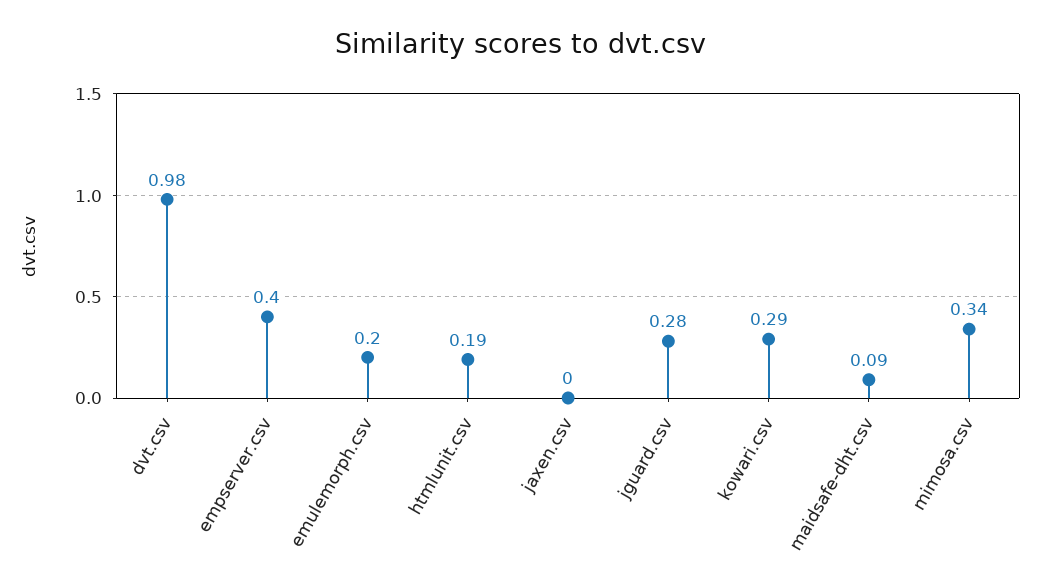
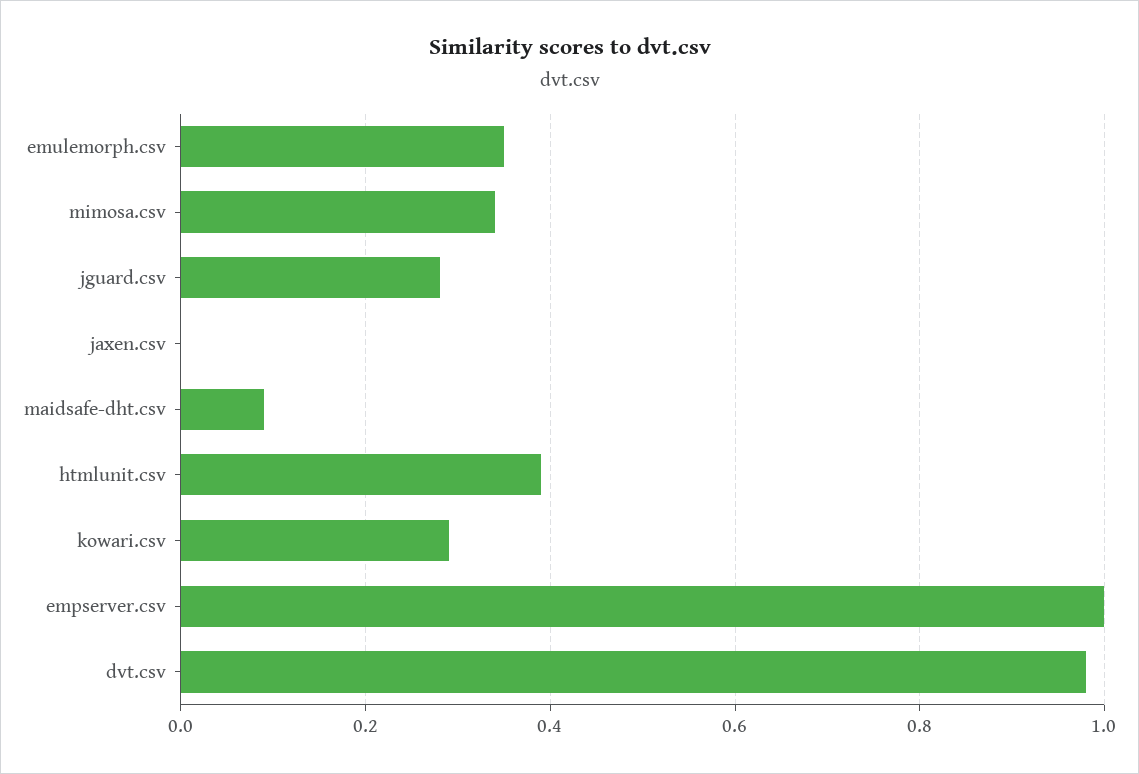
  {
    "dvt.csv": 0.98,
-   "empserver.csv": 0.4,
+   "empserver.csv": 1,
-   "emulemorph.csv": 0.2,
+   "emulemorph.csv": 0.35,
-   "htmlunit.csv": 0.19,
+   "htmlunit.csv": 0.4,
    "jaxen.csv": 0,
    "jguard.csv": 0.28,
    "kowari.csv": 0.29,
    "maidsafe-dht.csv": 0.09,
    "mimosa.csv": 0.34
  }

